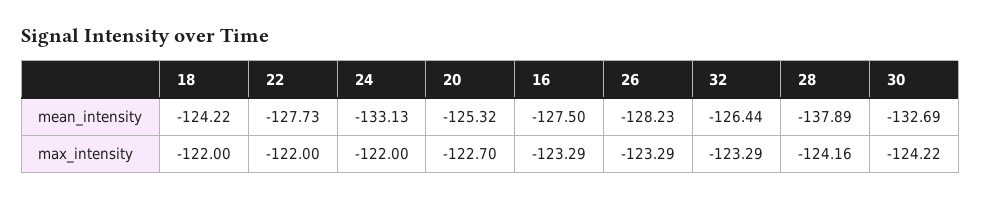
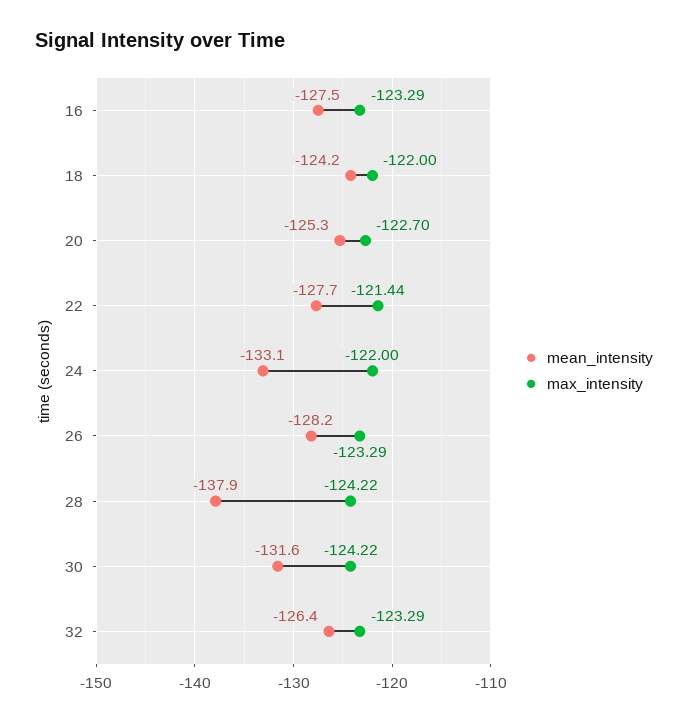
  {
    "mean_intensity": {
      "18": -124.22,
      "22": -127.73,
      "24": -133.13,
      "20": -125.32,
      "16": -127.5,
      "26": -128.23,
      "32": -126.44,
      "28": -137.89,
-     "30": -132.69
+     "30": -131.6
    },
    "max_intensity": {
      "18": -122,
-     "22": -122,
+     "22": -121.44,
      "24": -122,
      "20": -122.7,
      "16": -123.29,
      "26": -123.29,
      "32": -123.29,
-     "28": -124.16,
+     "28": -124.22,
      "30": -124.22
    }
  }

